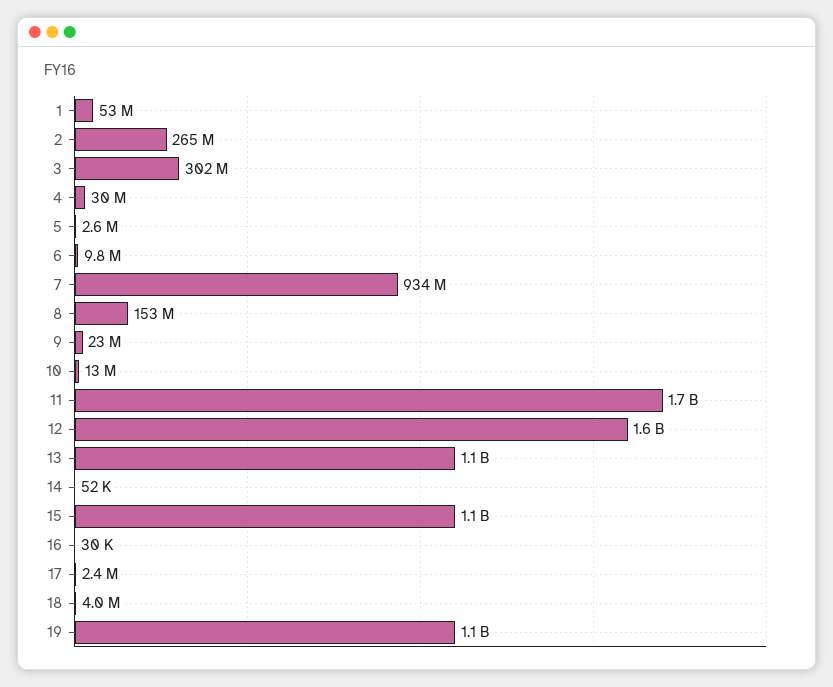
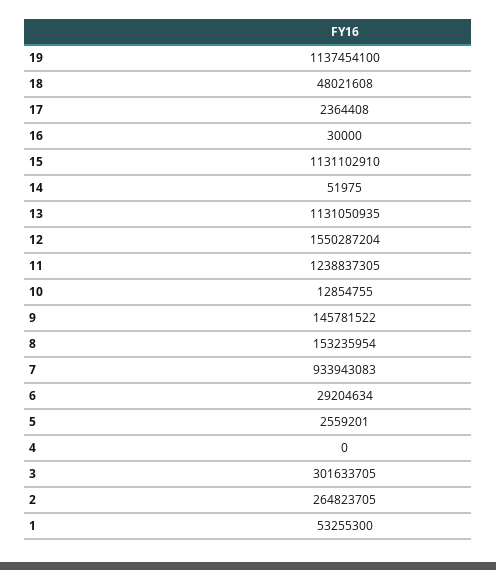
  {
    "1": 53255300,
    "2": 264823705,
    "3": 301633705,
-   "4": 30000000,
+   "4": 0,
    "5": 2559201,
-   "6": 9800000,
+   "6": 29204634,
    "7": 933943083,
    "8": 153235954,
-   "9": 23000000,
+   "9": 145781522,
    "10": 12854755,
-   "11": 1700000000,
+   "11": 1238837305,
    "12": 1550287204,
    "13": 1131050935,
    "14": 51975,
    "15": 1131102910,
    "16": 30000,
    "17": 2364408,
-   "18": 4000000,
+   "18": 48021608,
    "19": 1137454100
  }

